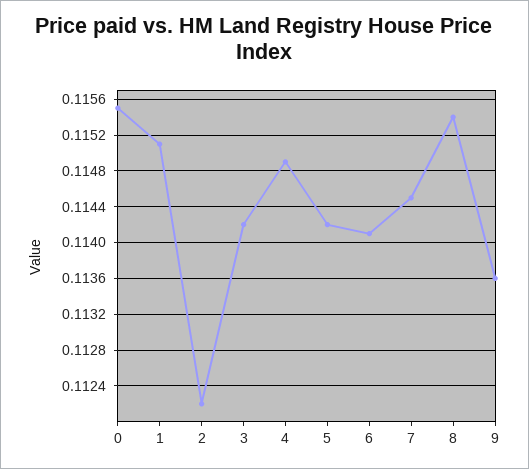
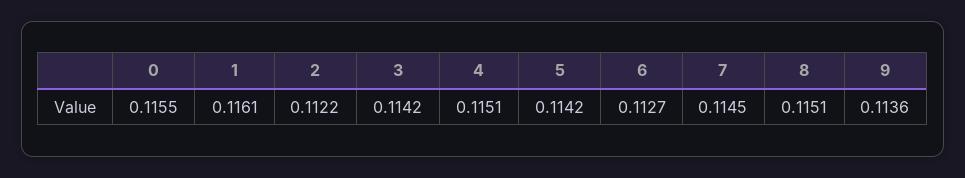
  {
    "0": 0.1155,
-   "1": 0.1151,
+   "1": 0.1161,
    "2": 0.1122,
    "3": 0.1142,
-   "4": 0.1149,
+   "4": 0.1151,
    "5": 0.1142,
-   "6": 0.1141,
+   "6": 0.1127,
    "7": 0.1145,
-   "8": 0.1154,
+   "8": 0.1151,
    "9": 0.1136
  }

